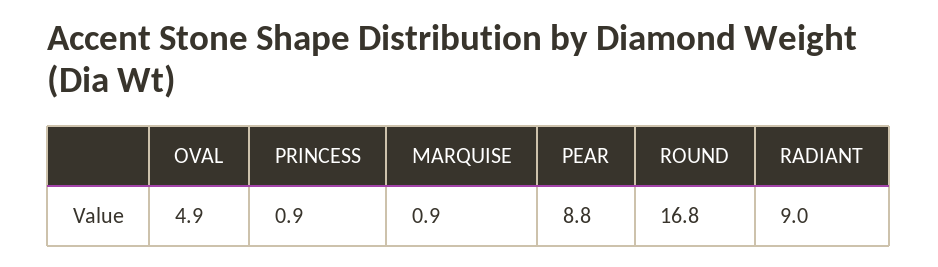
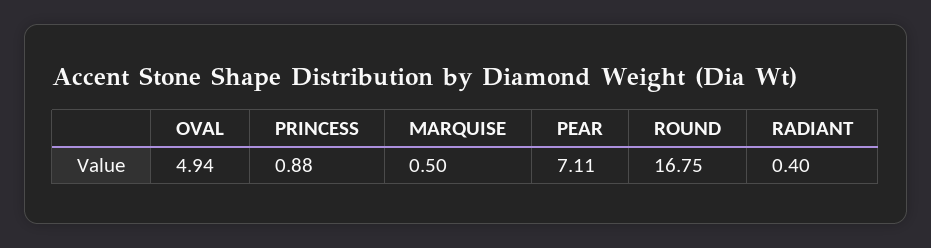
  {
    "OVAL": 4.94,
    "PRINCESS": 0.88,
-   "MARQUISE": 0.9,
+   "MARQUISE": 0.5,
-   "PEAR": 8.8,
+   "PEAR": 7.11,
    "ROUND": 16.75,
-   "RADIANT": 9
+   "RADIANT": 0.4
  }

